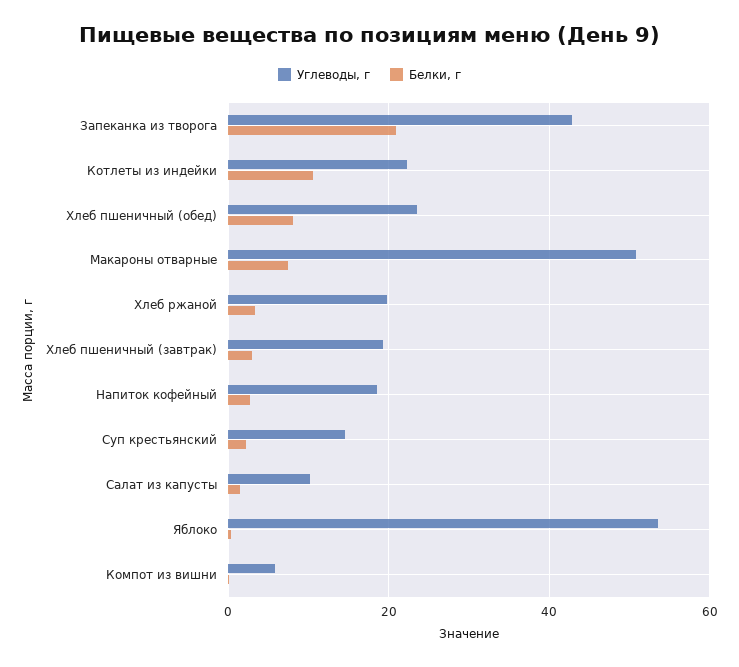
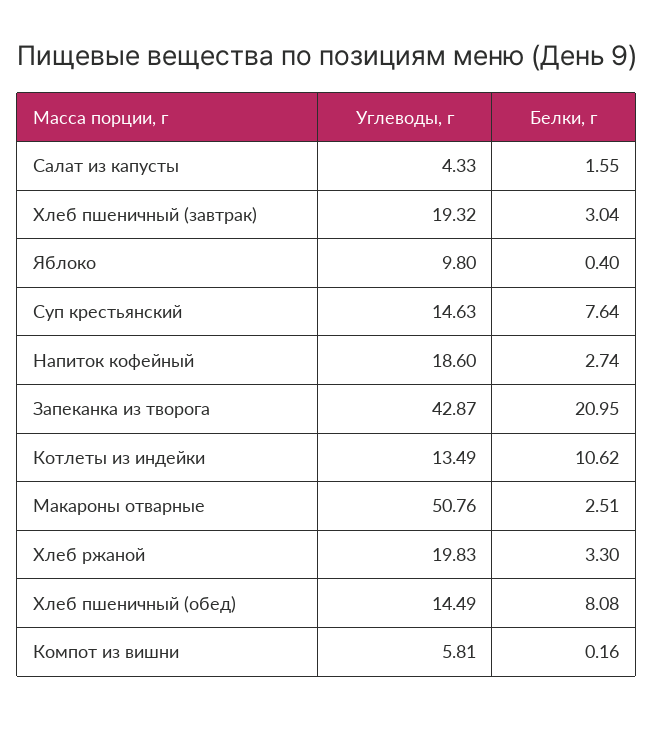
  {
    "Углеводы, г": {
      "Запеканка из творога": 42.87,
-     "Котлеты из индейки": 22,
+     "Котлеты из индейки": 13.49,
-     "Хлеб пшеничный (обед)": 24,
+     "Хлеб пшеничный (обед)": 14.49,
      "Макароны отварные": 50.76,
      "Хлеб ржаной": 19.83,
      "Хлеб пшеничный (завтрак)": 19.32,
      "Напиток кофейный": 18.6,
      "Суп крестьянский": 14.63,
-     "Салат из капусты": 10,
+     "Салат из капусты": 4.33,
-     "Яблоко": 54,
+     "Яблоко": 9.8,
      "Компот из вишни": 5.81
    },
    "Белки, г": {
      "Запеканка из творога": 20.95,
      "Котлеты из индейки": 10.62,
      "Хлеб пшеничный (обед)": 8.08,
-     "Макароны отварные": 8,
+     "Макароны отварные": 2.51,
      "Хлеб ржаной": 3.3,
      "Хлеб пшеничный (завтрак)": 3.04,
      "Напиток кофейный": 2.74,
-     "Суп крестьянский": 2,
+     "Суп крестьянский": 7.64,
      "Салат из капусты": 1.55,
      "Яблоко": 0.4,
      "Компот из вишни": 0.16
    }
  }

